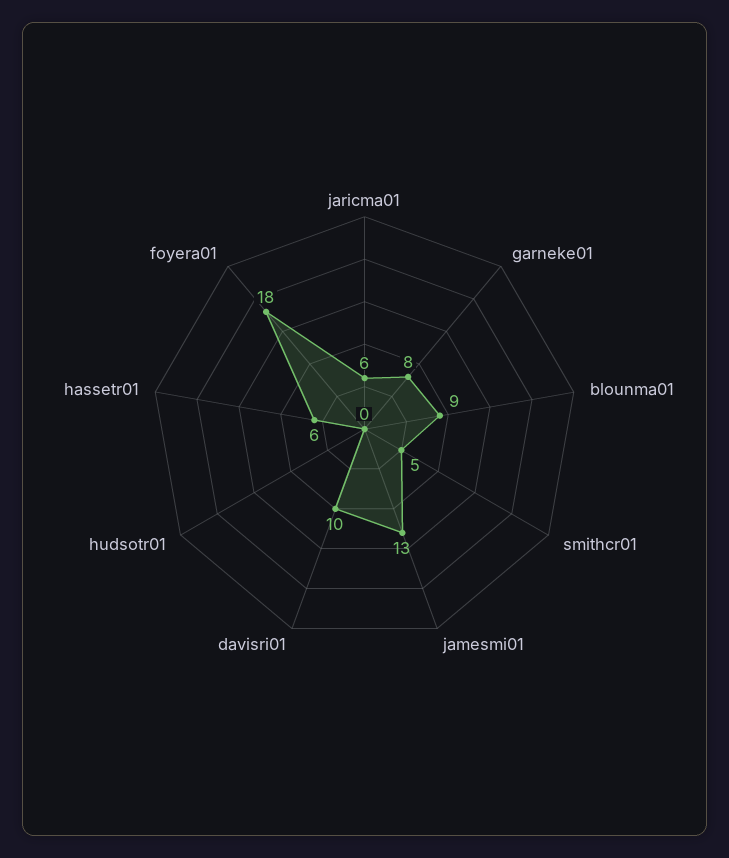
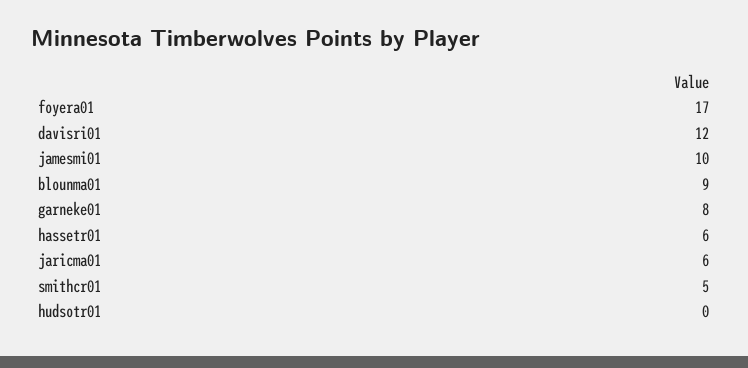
  {
    "jaricma01": 6,
    "garneke01": 8,
    "blounma01": 9,
    "smithcr01": 5,
-   "jamesmi01": 13,
+   "jamesmi01": 10,
-   "davisri01": 10,
+   "davisri01": 12,
    "hudsotr01": 0,
    "hassetr01": 6,
-   "foyera01": 18
+   "foyera01": 17
  }

